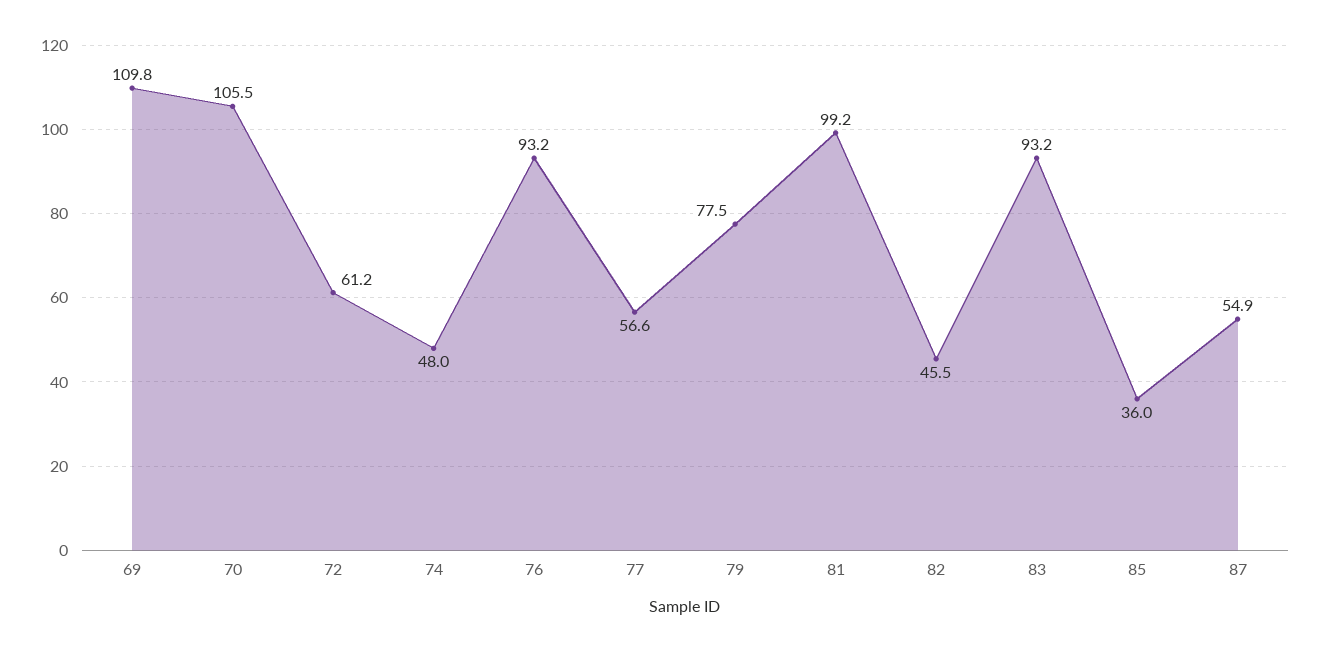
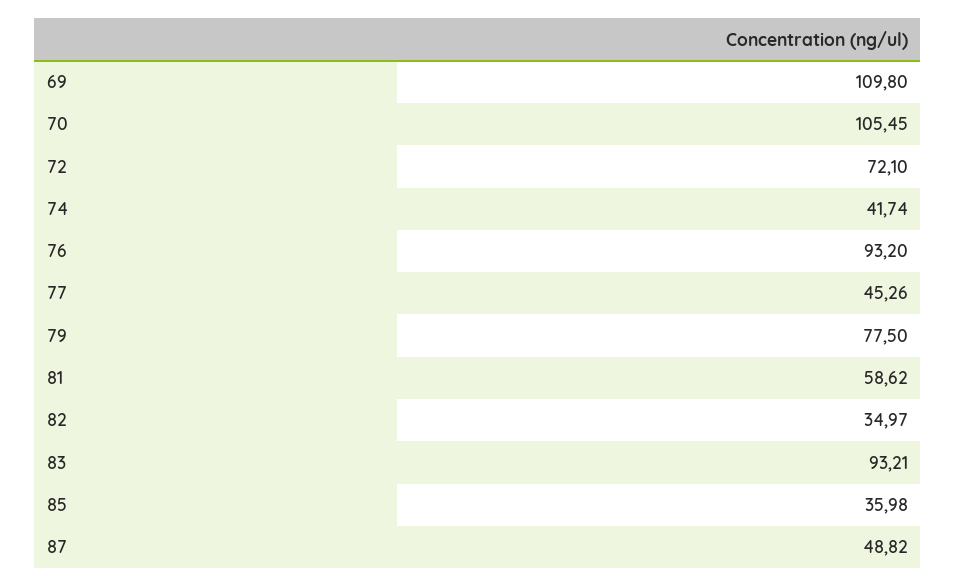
  {
    "69": 109.8,
    "70": 105.45,
-   "72": 61.2,
+   "72": 72.1,
-   "74": 48,
+   "74": 41.74,
    "76": 93.2,
-   "77": 56.6,
+   "77": 45.26,
    "79": 77.5,
-   "81": 99.2,
+   "81": 58.62,
-   "82": 45.5,
+   "82": 34.97,
    "83": 93.21,
    "85": 35.98,
-   "87": 54.9
+   "87": 48.82
  }

